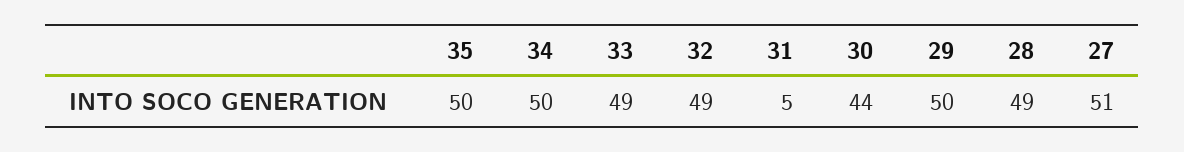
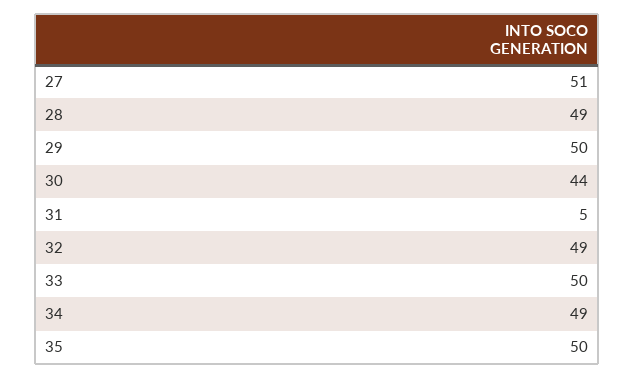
  {
    "35": 50,
-   "34": 50,
+   "34": 49,
-   "33": 49,
+   "33": 50,
    "32": 49,
    "31": 5,
    "30": 44,
    "29": 50,
    "28": 49,
    "27": 51
  }

